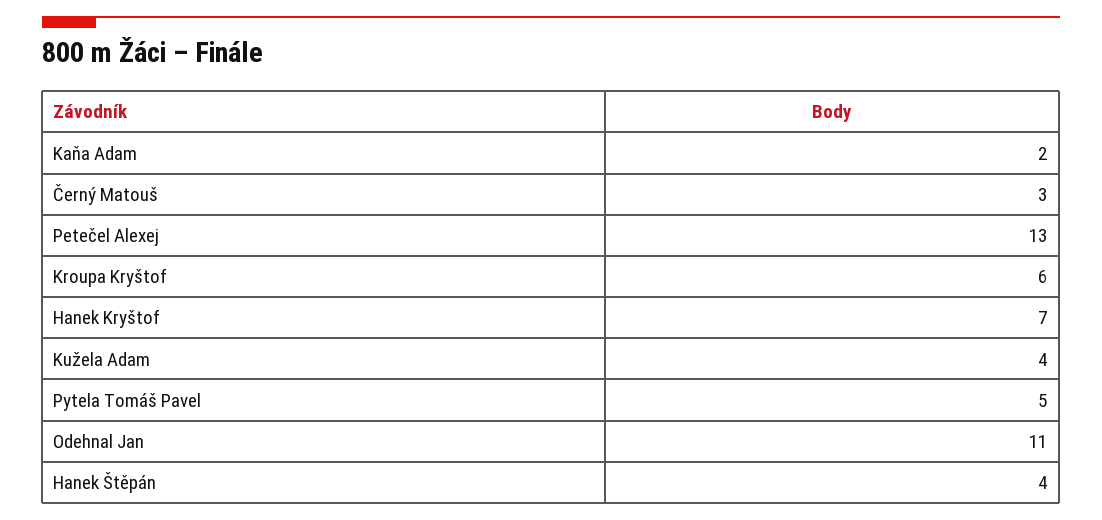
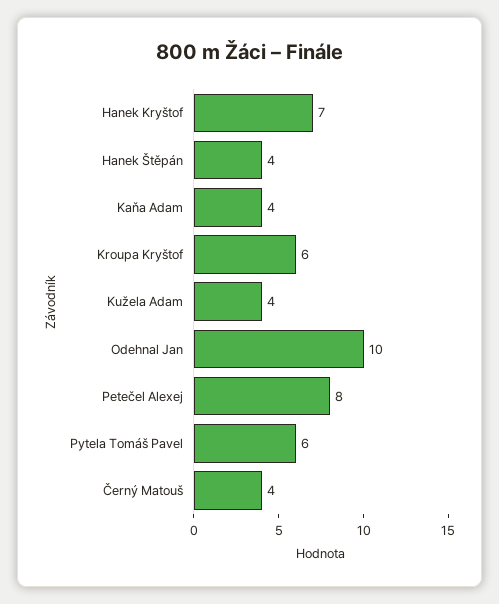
  {
-   "Kaňa Adam": 2,
+   "Kaňa Adam": 4,
-   "Černý Matouš": 3,
+   "Černý Matouš": 4,
-   "Petečel Alexej": 13,
+   "Petečel Alexej": 8,
    "Kroupa Kryštof": 6,
    "Hanek Kryštof": 7,
    "Kužela Adam": 4,
-   "Pytela Tomáš Pavel": 5,
+   "Pytela Tomáš Pavel": 6,
-   "Odehnal Jan": 11,
+   "Odehnal Jan": 10,
    "Hanek Štěpán": 4
  }

